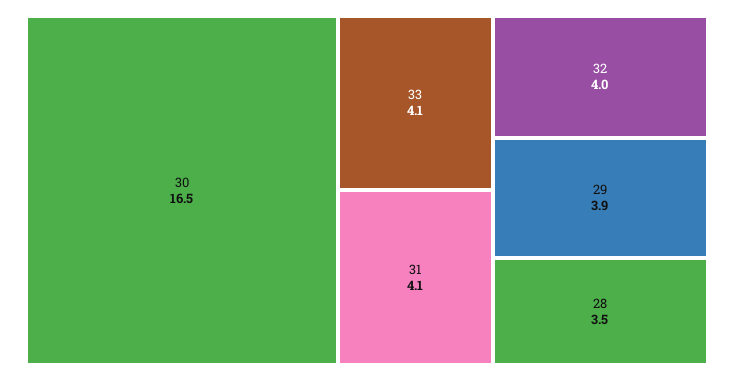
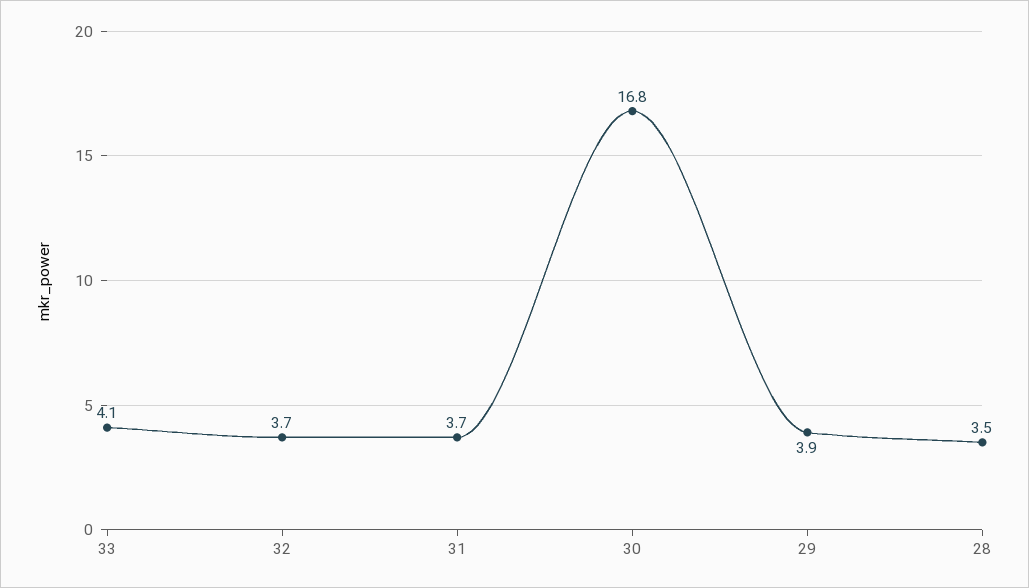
  {
-   "30": 16.5,
+   "30": 16.8,
    "33": 4.1,
-   "31": 4.1,
+   "31": 3.7,
-   "32": 4,
+   "32": 3.7,
    "29": 3.9,
    "28": 3.5
  }

